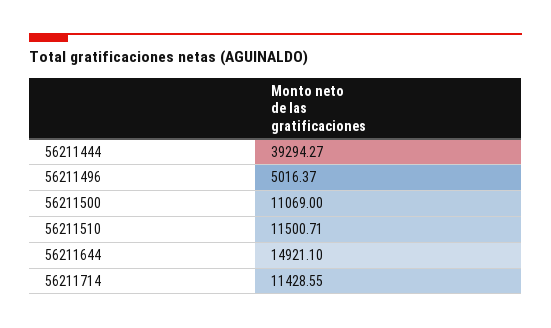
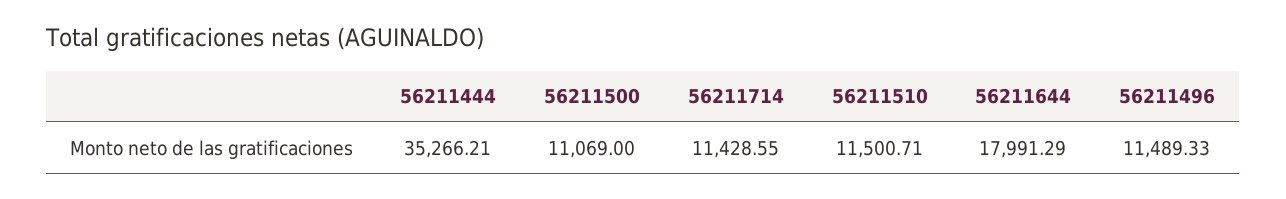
  {
-   "56211444": 39294.27,
+   "56211444": 35266.21,
-   "56211496": 5016.37,
+   "56211496": 11489.33,
    "56211500": 11069,
    "56211510": 11500.71,
-   "56211644": 14921.1,
+   "56211644": 17991.29,
    "56211714": 11428.55
  }

